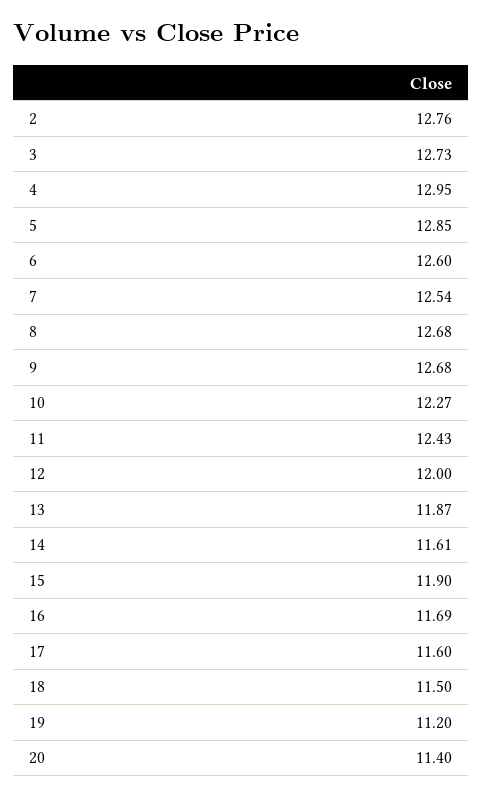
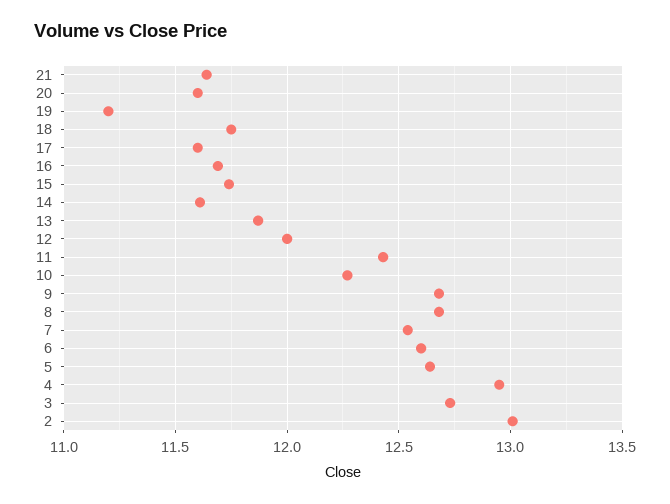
  {
-   "2": 12.76,
+   "2": 13,
    "3": 12.73,
    "4": 12.95,
-   "5": 12.85,
+   "5": 12.65,
    "6": 12.6,
    "7": 12.54,
    "8": 12.68,
    "9": 12.68,
    "10": 12.27,
    "11": 12.43,
    "12": 12,
    "13": 11.87,
    "14": 11.61,
-   "15": 11.9,
+   "15": 11.75,
    "16": 11.69,
    "17": 11.6,
-   "18": 11.5,
+   "18": 11.75,
    "19": 11.2,
-   "20": 11.4
+   "20": 11.6,
+   "21": 11.65
  }

